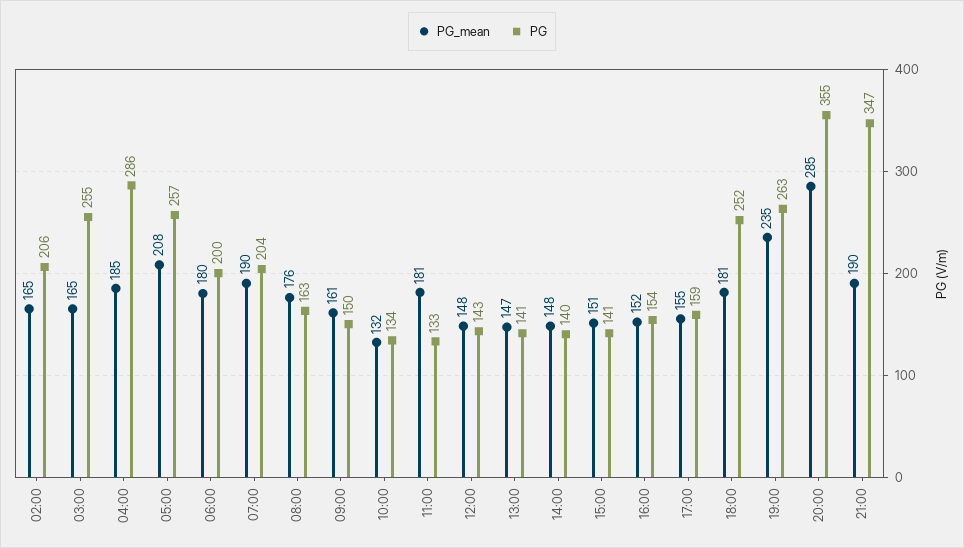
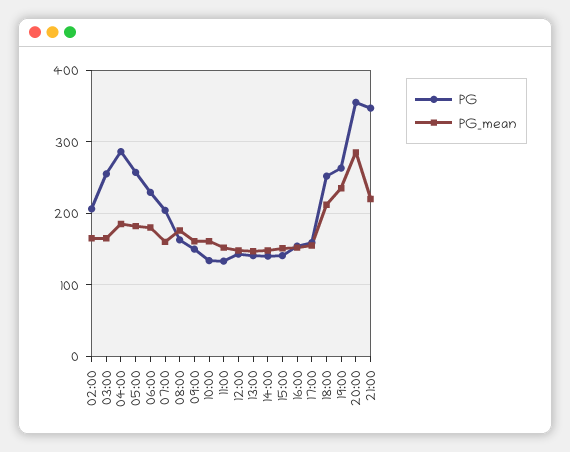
  {
    "PG_mean": {
      "02:00": 165,
      "03:00": 165,
      "04:00": 185,
-     "05:00": 208,
+     "05:00": 180,
      "06:00": 180,
-     "07:00": 190,
+     "07:00": 160,
      "08:00": 176,
      "09:00": 161,
-     "10:00": 132,
+     "10:00": 160,
-     "11:00": 181,
+     "11:00": 150,
      "12:00": 148,
      "13:00": 147,
      "14:00": 148,
      "15:00": 151,
      "16:00": 152,
      "17:00": 155,
-     "18:00": 181,
+     "18:00": 210,
      "19:00": 235,
      "20:00": 285,
-     "21:00": 190
+     "21:00": 220
    },
    "PG": {
      "02:00": 206,
      "03:00": 255,
      "04:00": 286,
      "05:00": 257,
-     "06:00": 200,
+     "06:00": 230,
      "07:00": 204,
      "08:00": 163,
      "09:00": 150,
      "10:00": 134,
      "11:00": 133,
      "12:00": 143,
      "13:00": 141,
      "14:00": 140,
      "15:00": 141,
      "16:00": 154,
      "17:00": 159,
      "18:00": 252,
      "19:00": 263,
      "20:00": 355,
      "21:00": 347
    }
  }

